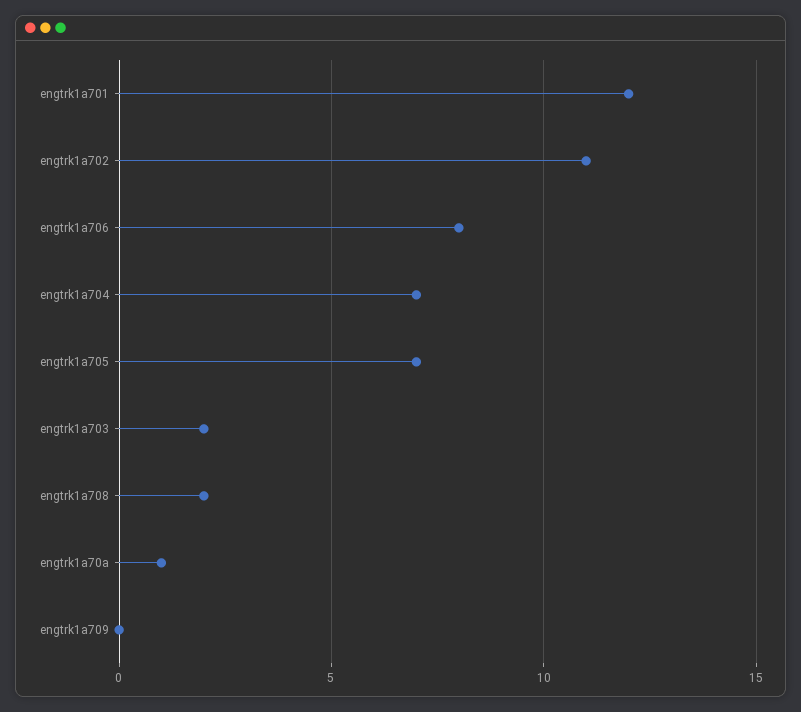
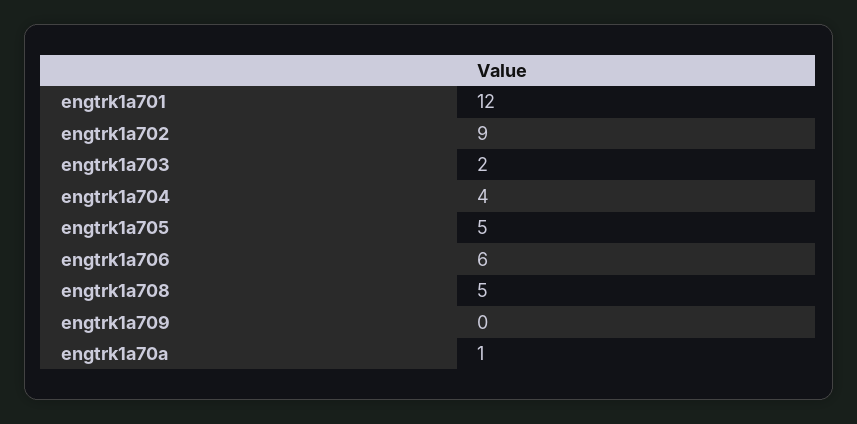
  {
    "engtrk1a701": 12,
-   "engtrk1a702": 11,
+   "engtrk1a702": 9,
-   "engtrk1a706": 8,
+   "engtrk1a706": 6,
-   "engtrk1a704": 7,
+   "engtrk1a704": 4,
-   "engtrk1a705": 7,
+   "engtrk1a705": 5,
    "engtrk1a703": 2,
-   "engtrk1a708": 2,
+   "engtrk1a708": 5,
    "engtrk1a70a": 1,
    "engtrk1a709": 0
  }

